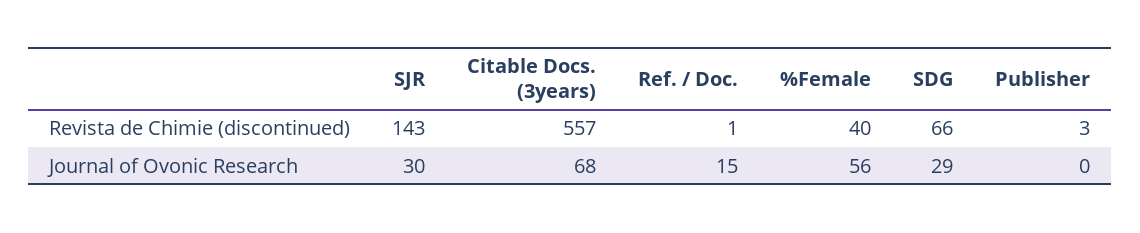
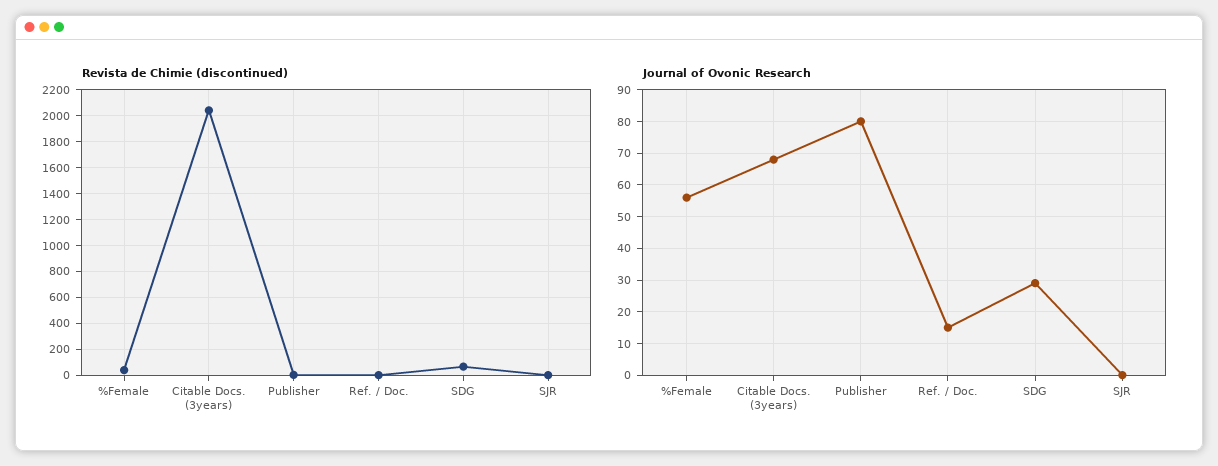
  {
    "Revista de Chimie (discontinued)": {
-     "SJR": 143,
+     "SJR": 0,
-     "Citable Docs. (3years)": 557,
+     "Citable Docs. (3years)": 2050,
      "Ref. / Doc.": 1,
      "%Female": 40,
      "SDG": 66,
      "Publisher": 3
    },
    "Journal of Ovonic Research": {
-     "SJR": 30,
+     "SJR": 0,
      "Citable Docs. (3years)": 68,
      "Ref. / Doc.": 15,
      "%Female": 56,
      "SDG": 29,
-     "Publisher": 0
+     "Publisher": 80
    }
  }

